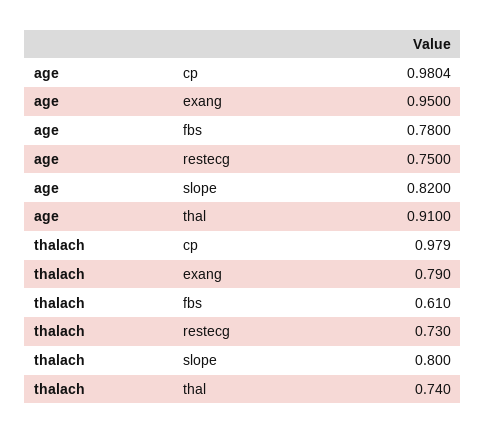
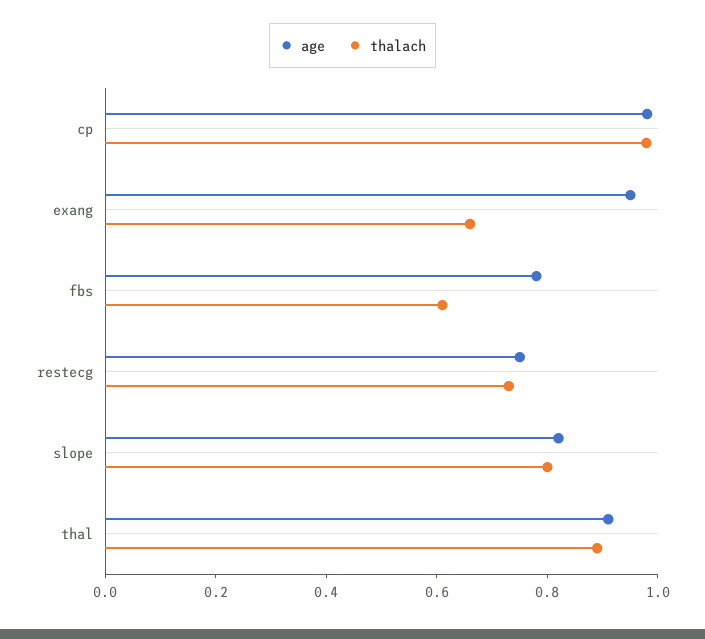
  {
    "age": {
      "cp": 0.9804,
      "exang": 0.95,
      "fbs": 0.78,
      "restecg": 0.75,
      "slope": 0.82,
      "thal": 0.91
    },
    "thalach": {
      "cp": 0.979,
-     "exang": 0.79,
+     "exang": 0.65,
      "fbs": 0.61,
      "restecg": 0.73,
      "slope": 0.8,
-     "thal": 0.74
+     "thal": 0.9
    }
  }

